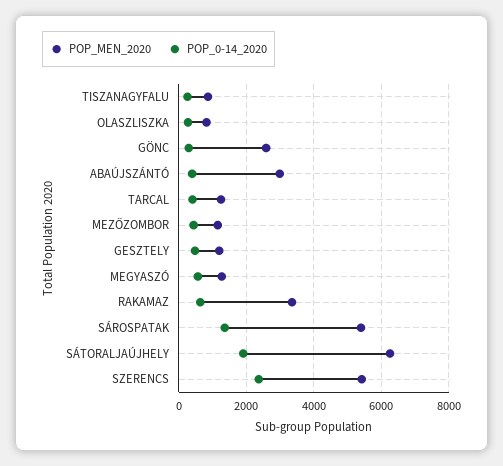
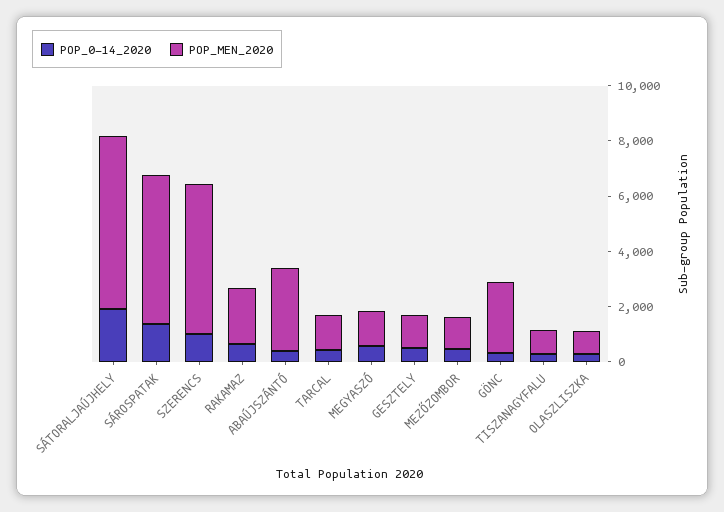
  {
    "POP_MEN_2020": {
      "TISZANAGYFALU": 800,
      "OLASZLISZKA": 800,
      "GÖNC": 2600,
      "ABAÚJSZÁNTÓ": 3000,
      "TARCAL": 1200,
      "MEZŐZOMBOR": 1200,
      "GESZTELY": 1200,
      "MEGYASZÓ": 1200,
-     "RAKAMAZ": 3400,
+     "RAKAMAZ": 2000,
      "SÁROSPATAK": 5400,
      "SÁTORALJAÚJHELY": 6200,
      "SZERENCS": 5400
    },
    "POP_0-14_2020": {
      "TISZANAGYFALU": 200,
      "OLASZLISZKA": 200,
      "GÖNC": 400,
      "ABAÚJSZÁNTÓ": 400,
      "TARCAL": 400,
      "MEZŐZOMBOR": 400,
      "GESZTELY": 400,
      "MEGYASZÓ": 600,
      "RAKAMAZ": 600,
      "SÁROSPATAK": 1400,
      "SÁTORALJAÚJHELY": 2000,
-     "SZERENCS": 2400
+     "SZERENCS": 1000
    }
  }

